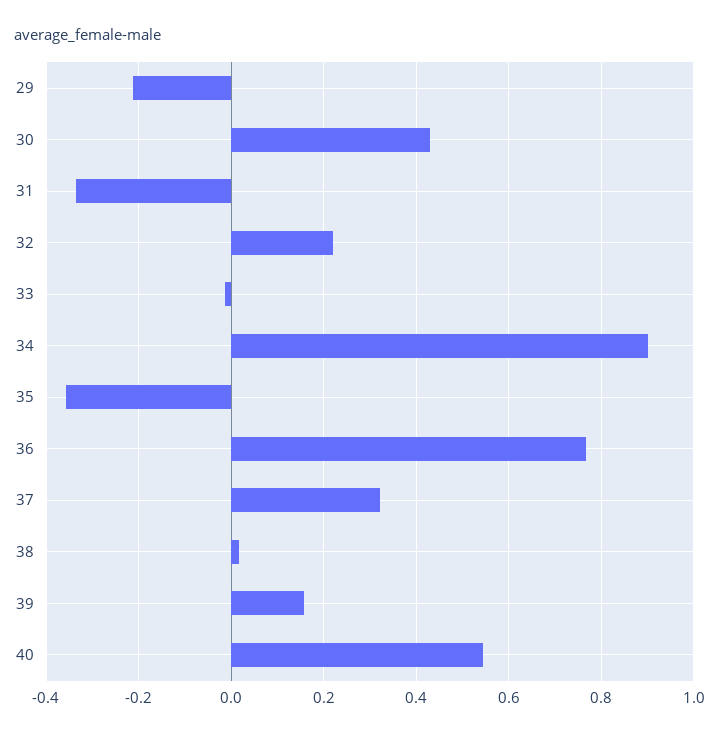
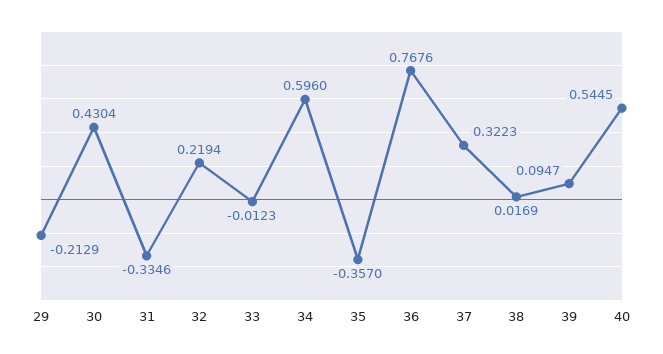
  {
    "29": -0.2129,
    "30": 0.4304,
    "31": -0.3346,
    "32": 0.2194,
    "33": -0.0123,
-   "34": 0.9,
+   "34": 0.596,
    "35": -0.357,
    "36": 0.7676,
    "37": 0.3223,
    "38": 0.0169,
-   "39": 0.16,
+   "39": 0.0947,
    "40": 0.5445
  }

